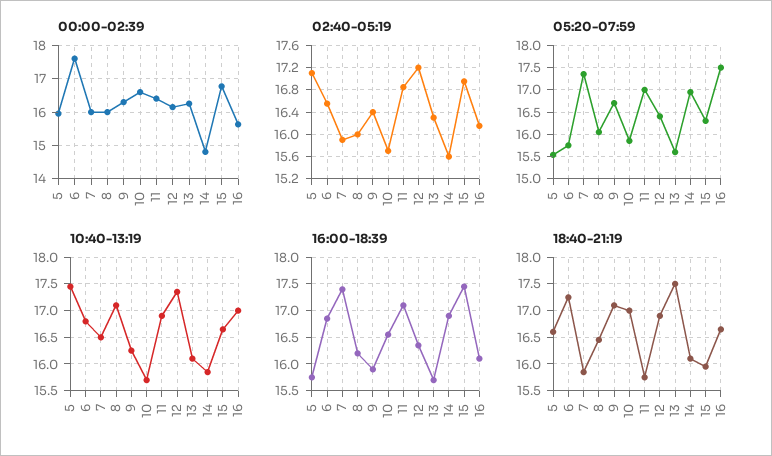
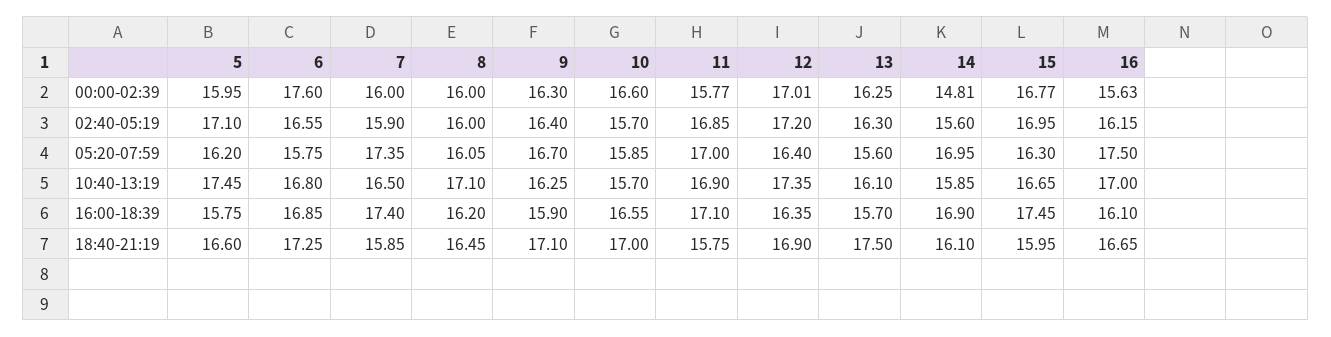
  {
    "00:00-02:39": {
      "5": 15.95,
      "6": 17.6,
      "7": 16,
      "8": 16,
      "9": 16.3,
      "10": 16.6,
-     "11": 16.4,
+     "11": 15.77,
-     "12": 16.2,
+     "12": 17.01,
      "13": 16.25,
      "14": 14.81,
      "15": 16.77,
      "16": 15.63
    },
    "02:40-05:19": {
      "5": 17.1,
      "6": 16.55,
      "7": 15.9,
      "8": 16,
      "9": 16.4,
      "10": 15.7,
      "11": 16.85,
      "12": 17.2,
      "13": 16.3,
      "14": 15.6,
      "15": 16.95,
      "16": 16.15
    },
    "05:20-07:59": {
-     "5": 15.5,
+     "5": 16.2,
      "6": 15.75,
      "7": 17.35,
      "8": 16.05,
      "9": 16.7,
      "10": 15.85,
      "11": 17,
      "12": 16.4,
      "13": 15.6,
      "14": 16.95,
      "15": 16.3,
      "16": 17.5
    },
    "10:40-13:19": {
      "5": 17.45,
      "6": 16.8,
      "7": 16.5,
      "8": 17.1,
      "9": 16.25,
      "10": 15.7,
      "11": 16.9,
      "12": 17.35,
      "13": 16.1,
      "14": 15.85,
      "15": 16.65,
      "16": 17
    },
    "16:00-18:39": {
      "5": 15.75,
      "6": 16.85,
      "7": 17.4,
      "8": 16.2,
      "9": 15.9,
      "10": 16.55,
      "11": 17.1,
      "12": 16.35,
      "13": 15.7,
      "14": 16.9,
      "15": 17.45,
      "16": 16.1
    },
    "18:40-21:19": {
      "5": 16.6,
      "6": 17.25,
      "7": 15.85,
      "8": 16.45,
      "9": 17.1,
      "10": 17,
      "11": 15.75,
      "12": 16.9,
      "13": 17.5,
      "14": 16.1,
      "15": 15.95,
      "16": 16.65
    }
  }

